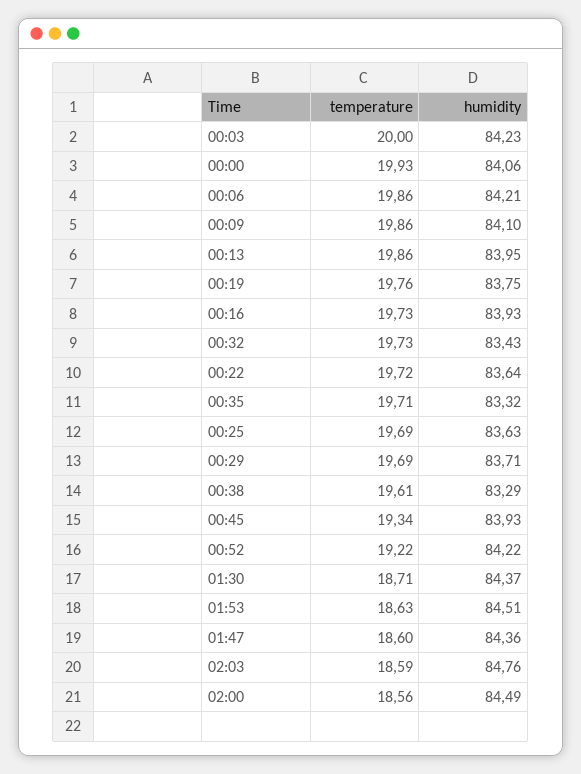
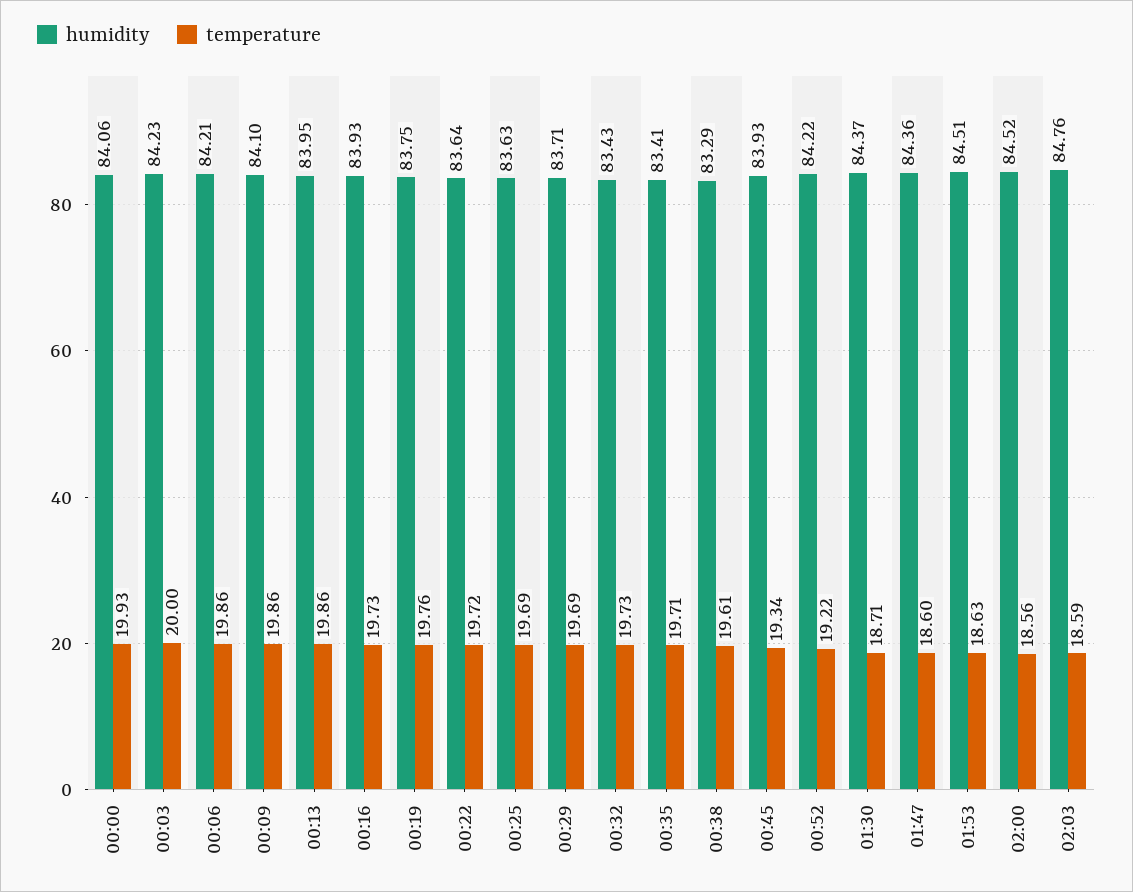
  {
    "temperature": {
      "00:03": 20,
      "00:00": 19.93,
      "00:06": 19.86,
      "00:09": 19.86,
      "00:13": 19.86,
      "00:19": 19.76,
      "00:16": 19.73,
      "00:32": 19.73,
      "00:22": 19.72,
      "00:35": 19.71,
      "00:25": 19.69,
      "00:29": 19.69,
      "00:38": 19.61,
      "00:45": 19.34,
      "00:52": 19.22,
      "01:30": 18.71,
      "01:53": 18.63,
      "01:47": 18.6,
      "02:03": 18.59,
      "02:00": 18.56
    },
    "humidity": {
      "00:03": 84.23,
      "00:00": 84.06,
      "00:06": 84.21,
      "00:09": 84.1,
      "00:13": 83.95,
      "00:19": 83.75,
      "00:16": 83.93,
      "00:32": 83.43,
      "00:22": 83.64,
-     "00:35": 83.32,
+     "00:35": 83.41,
      "00:25": 83.63,
      "00:29": 83.71,
      "00:38": 83.29,
      "00:45": 83.93,
      "00:52": 84.22,
      "01:30": 84.37,
      "01:53": 84.51,
      "01:47": 84.36,
      "02:03": 84.76,
-     "02:00": 84.49
+     "02:00": 84.52
    }
  }

